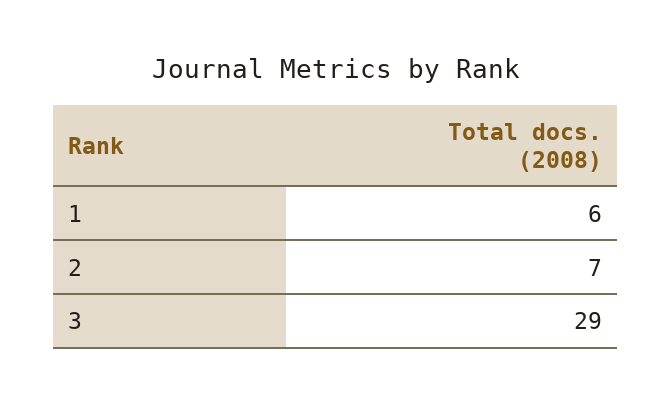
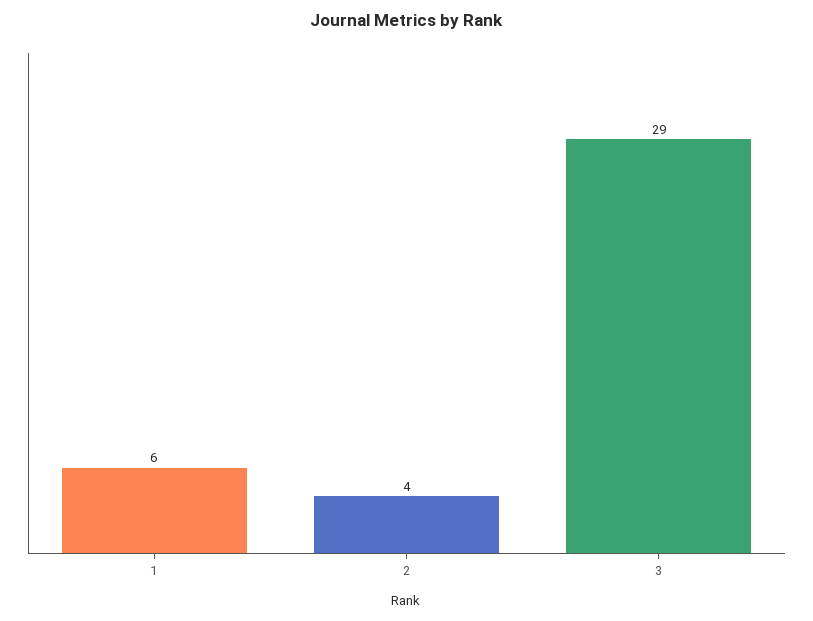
  {
    "1": 6,
-   "2": 7,
+   "2": 4,
    "3": 29
  }

